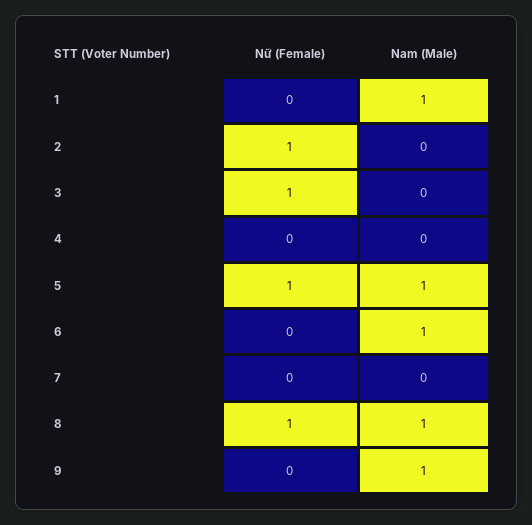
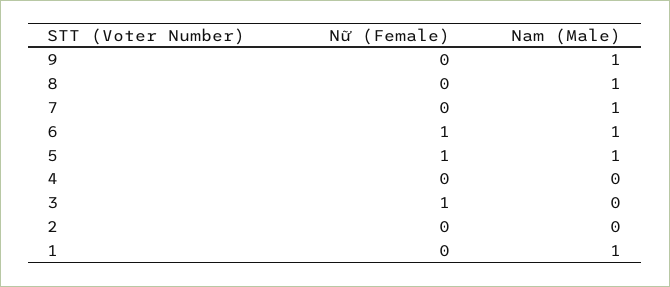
  {
    "Nữ (Female)": {
      "1": 0,
-     "2": 1,
+     "2": 0,
      "3": 1,
      "4": 0,
      "5": 1,
-     "6": 0,
+     "6": 1,
      "7": 0,
-     "8": 1,
+     "8": 0,
      "9": 0
    },
    "Nam (Male)": {
      "1": 1,
      "2": 0,
      "3": 0,
      "4": 0,
      "5": 1,
      "6": 1,
-     "7": 0,
+     "7": 1,
      "8": 1,
      "9": 1
    }
  }

